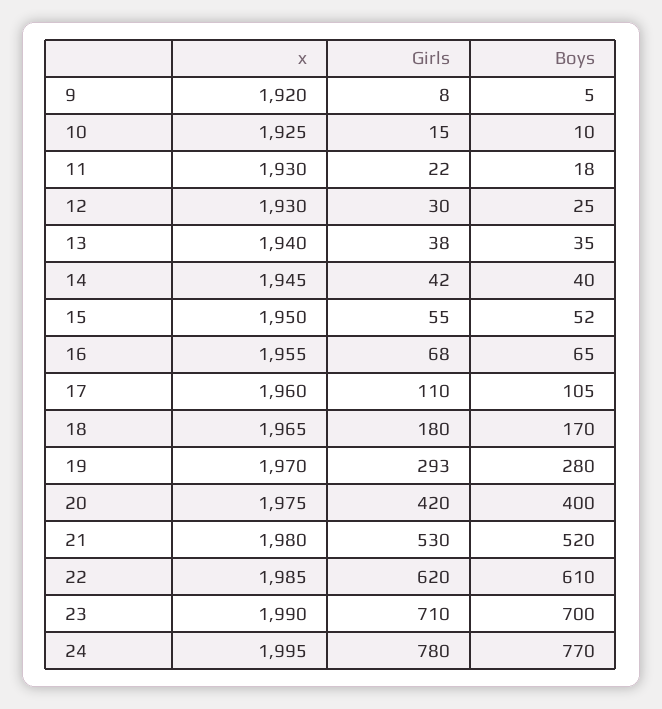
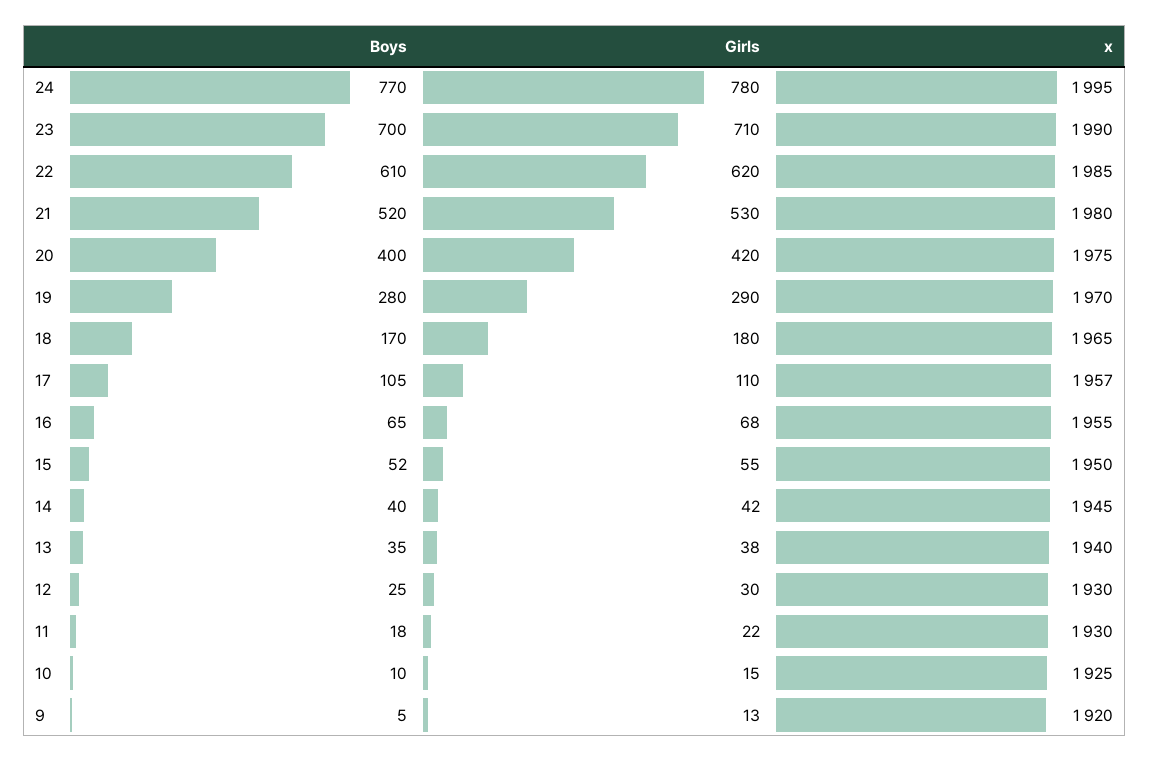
  {
    "x": {
      "9": 1920,
      "10": 1925,
      "11": 1930,
      "12": 1930,
      "13": 1940,
      "14": 1945,
      "15": 1950,
      "16": 1955,
-     "17": 1960,
+     "17": 1957,
      "18": 1965,
      "19": 1970,
      "20": 1975,
      "21": 1980,
      "22": 1985,
      "23": 1990,
      "24": 1995
    },
    "Girls": {
-     "9": 8,
+     "9": 13,
      "10": 15,
      "11": 22,
      "12": 30,
      "13": 38,
      "14": 42,
      "15": 55,
      "16": 68,
      "17": 110,
      "18": 180,
-     "19": 293,
+     "19": 290,
      "20": 420,
      "21": 530,
      "22": 620,
      "23": 710,
      "24": 780
    },
    "Boys": {
      "9": 5,
      "10": 10,
      "11": 18,
      "12": 25,
      "13": 35,
      "14": 40,
      "15": 52,
      "16": 65,
      "17": 105,
      "18": 170,
      "19": 280,
      "20": 400,
      "21": 520,
      "22": 610,
      "23": 700,
      "24": 770
    }
  }

